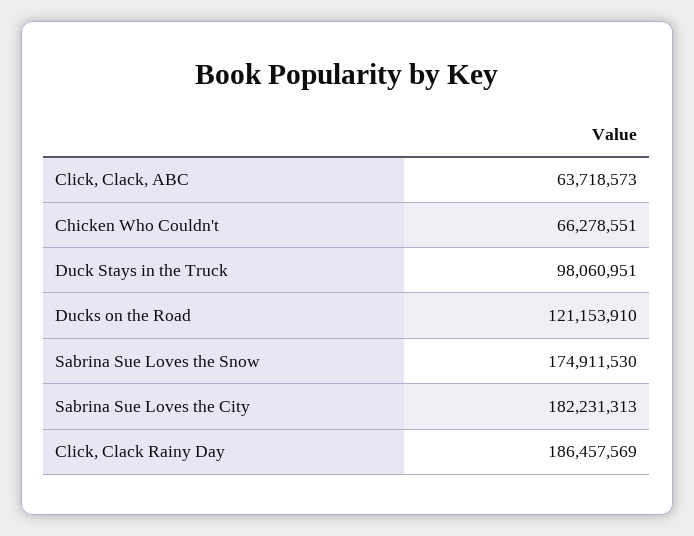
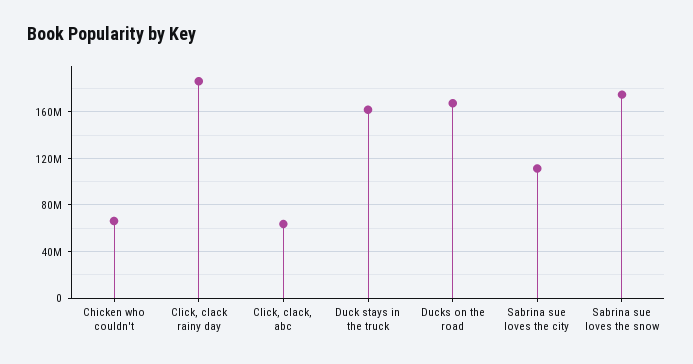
  {
    "Click, Clack, ABC": 63718573,
    "Chicken Who Couldn't": 66278551,
-   "Duck Stays in the Truck": 98060951,
+   "Duck Stays in the Truck": 160000000,
-   "Ducks on the Road": 121153910,
+   "Ducks on the Road": 170000000,
    "Sabrina Sue Loves the Snow": 174911530,
-   "Sabrina Sue Loves the City": 182231313,
+   "Sabrina Sue Loves the City": 110000000,
    "Click, Clack Rainy Day": 186457569
  }

